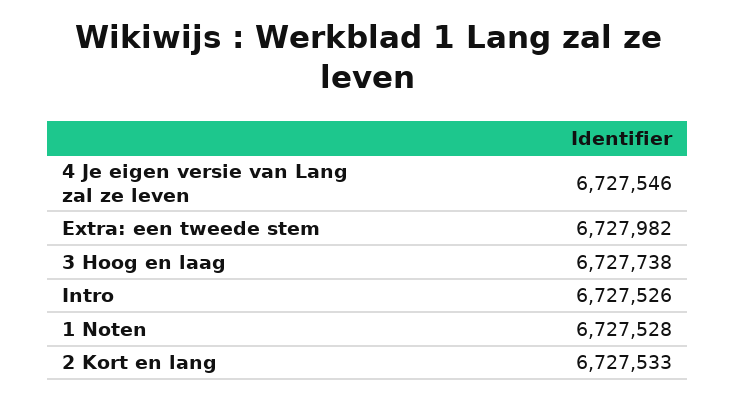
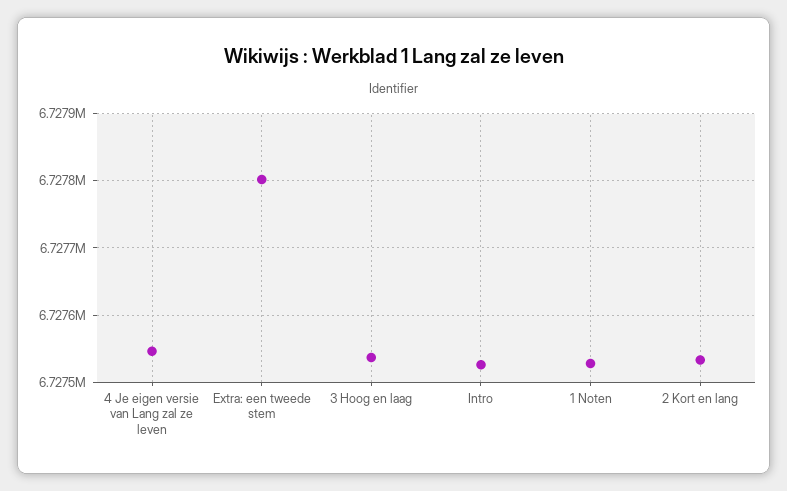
  {
    "4 Je eigen versie van Lang zal ze leven": 6727546,
-   "Extra: een tweede stem": 6727982,
+   "Extra: een tweede stem": 6727800,
-   "3 Hoog en laag": 6727738,
+   "3 Hoog en laag": 6727540,
    "Intro": 6727526,
    "1 Noten": 6727528,
    "2 Kort en lang": 6727533
  }

